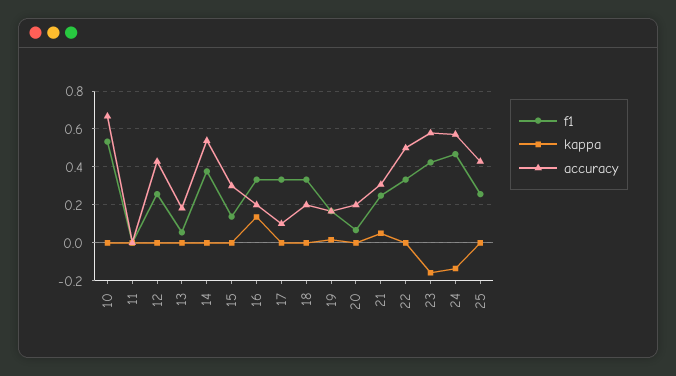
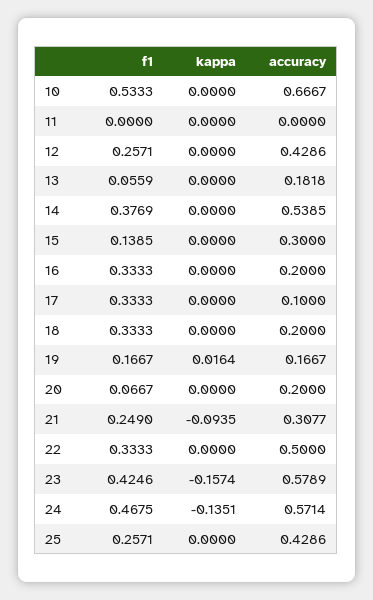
  {
    "f1": {
      "10": 0.5333,
      "11": 0,
      "12": 0.2571,
      "13": 0.0559,
      "14": 0.3769,
      "15": 0.1385,
      "16": 0.3333,
      "17": 0.3333,
      "18": 0.3333,
      "19": 0.1667,
      "20": 0.0667,
      "21": 0.249,
      "22": 0.3333,
      "23": 0.4246,
      "24": 0.4675,
      "25": 0.2571
    },
    "kappa": {
      "10": 0,
      "11": 0,
      "12": 0,
      "13": 0,
      "14": 0,
      "15": 0,
-     "16": 0.15,
+     "16": 0,
      "17": 0,
      "18": 0,
      "19": 0.0164,
      "20": 0,
-     "21": 0.05,
+     "21": -0.0935,
      "22": 0,
      "23": -0.1574,
      "24": -0.1351,
      "25": 0
    },
    "accuracy": {
      "10": 0.6667,
      "11": 0,
      "12": 0.4286,
      "13": 0.1818,
      "14": 0.5385,
      "15": 0.3,
      "16": 0.2,
      "17": 0.1,
      "18": 0.2,
      "19": 0.1667,
      "20": 0.2,
      "21": 0.3077,
      "22": 0.5,
      "23": 0.5789,
      "24": 0.5714,
      "25": 0.4286
    }
  }

